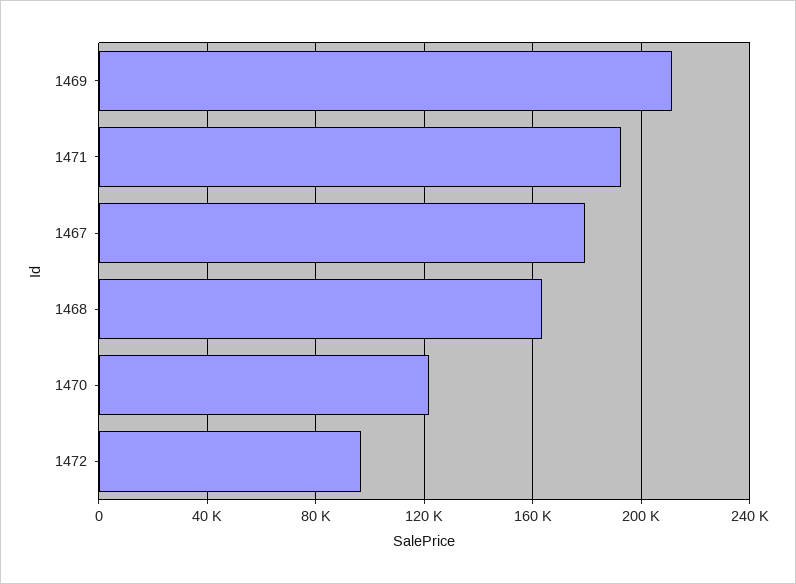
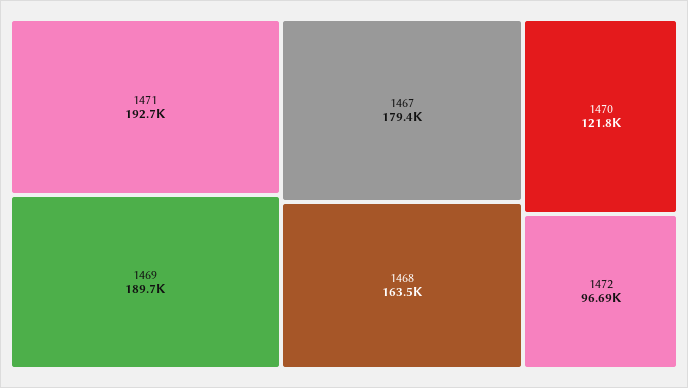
  {
-   "1469": 210000,
+   "1469": 189700,
    "1471": 192700,
    "1467": 179400,
    "1468": 163500,
    "1470": 121800,
    "1472": 96690
  }

